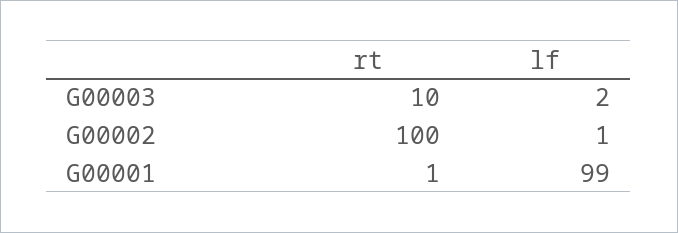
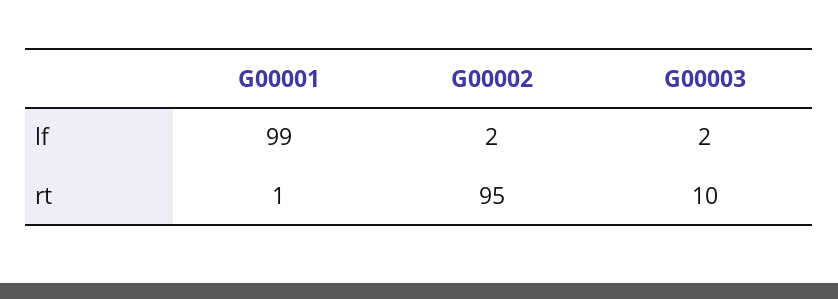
  {
    "rt": {
      "G00003": 10,
-     "G00002": 100,
+     "G00002": 95,
      "G00001": 1
    },
    "lf": {
      "G00003": 2,
-     "G00002": 1,
+     "G00002": 2,
      "G00001": 99
    }
  }

